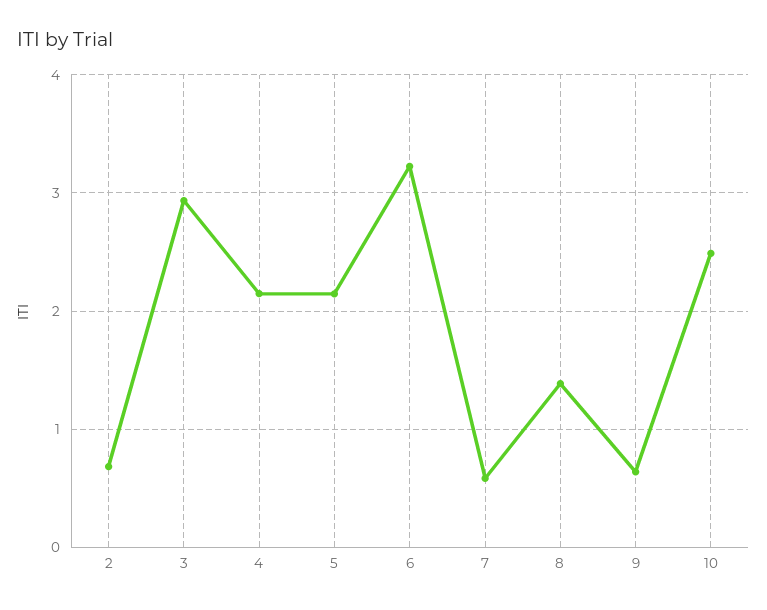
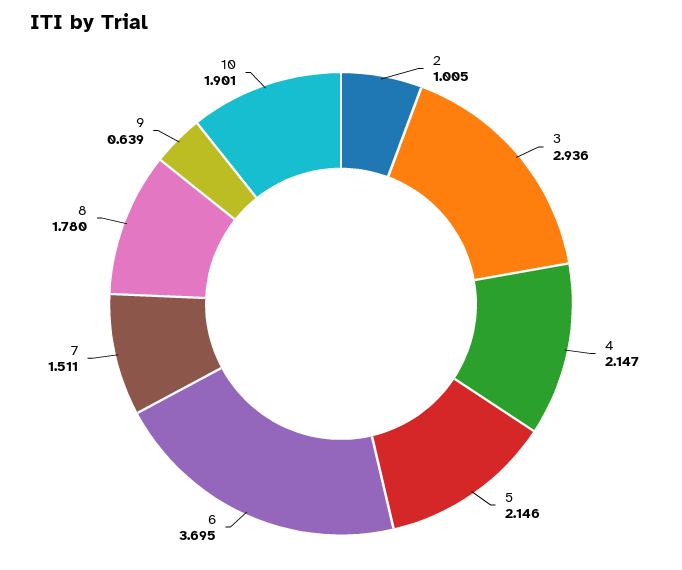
  {
-   "2": 0.7,
+   "2": 1.005,
    "3": 2.936,
    "4": 2.147,
    "5": 2.146,
-   "6": 3.2,
+   "6": 3.695,
-   "7": 0.6,
+   "7": 1.511,
-   "8": 1.4,
+   "8": 1.78,
    "9": 0.639,
-   "10": 2.5
+   "10": 1.901
  }

